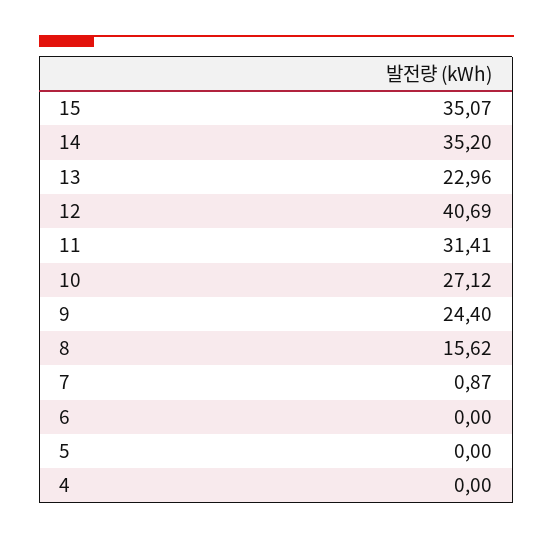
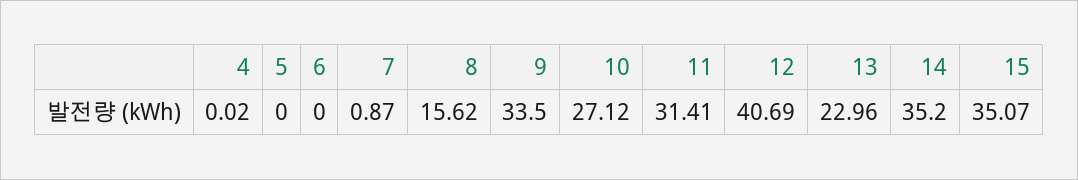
  {
    "15": 35.07,
    "14": 35.2,
    "13": 22.96,
    "12": 40.69,
    "11": 31.41,
    "10": 27.12,
-   "9": 24.4,
+   "9": 33.5,
    "8": 15.62,
    "7": 0.87,
    "6": 0,
    "5": 0,
-   "4": 0
+   "4": 0.02
  }

